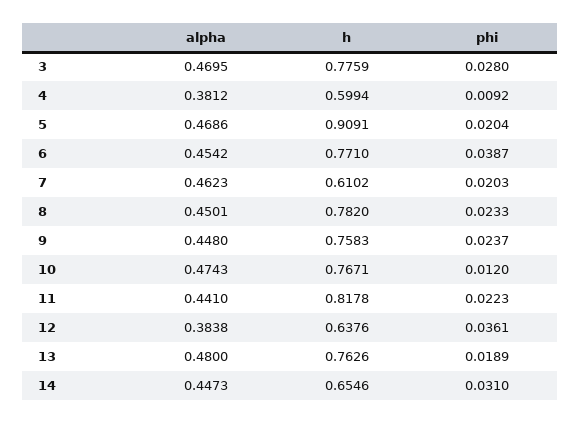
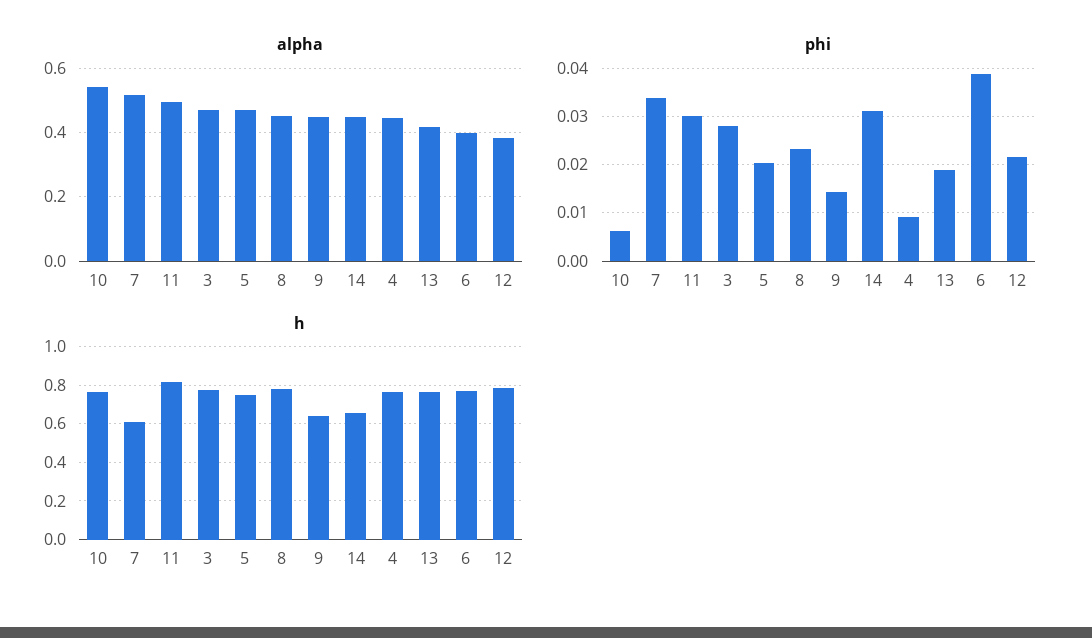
  {
    "alpha": {
      "3": 0.4695,
-     "4": 0.3812,
+     "4": 0.44,
      "5": 0.4686,
-     "6": 0.4542,
+     "6": 0.4,
-     "7": 0.4623,
+     "7": 0.52,
      "8": 0.4501,
      "9": 0.448,
-     "10": 0.4743,
+     "10": 0.54,
-     "11": 0.441,
+     "11": 0.5,
      "12": 0.3838,
-     "13": 0.48,
+     "13": 0.42,
      "14": 0.4473
    },
    "h": {
      "3": 0.7759,
-     "4": 0.5994,
+     "4": 0.75,
-     "5": 0.9091,
+     "5": 0.75,
      "6": 0.771,
      "7": 0.6102,
      "8": 0.782,
-     "9": 0.7583,
+     "9": 0.65,
      "10": 0.7671,
      "11": 0.8178,
-     "12": 0.6376,
+     "12": 0.8,
      "13": 0.7626,
      "14": 0.6546
    },
    "phi": {
      "3": 0.028,
      "4": 0.0092,
      "5": 0.0204,
      "6": 0.0387,
-     "7": 0.0203,
+     "7": 0.034,
      "8": 0.0233,
-     "9": 0.0237,
+     "9": 0.014,
-     "10": 0.012,
+     "10": 0.006,
-     "11": 0.0223,
+     "11": 0.03,
-     "12": 0.0361,
+     "12": 0.022,
      "13": 0.0189,
      "14": 0.031
    }
  }

